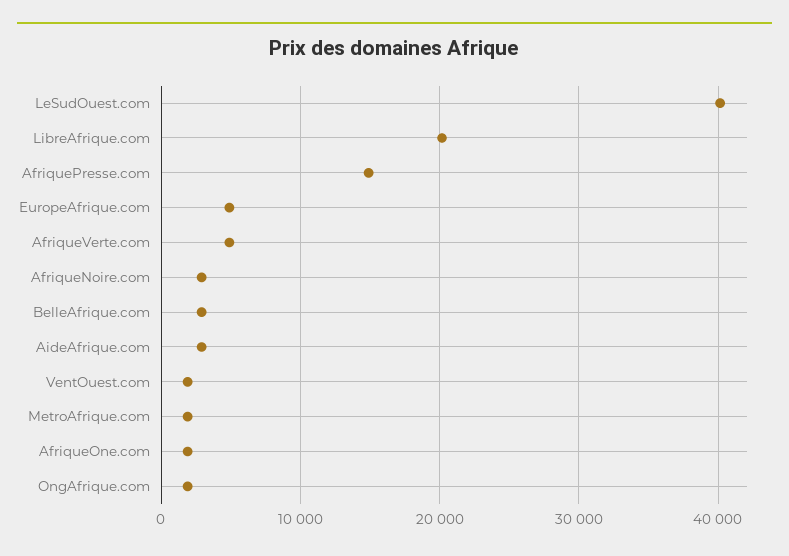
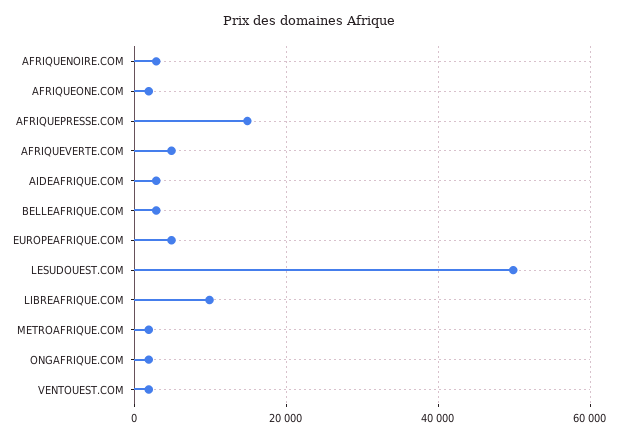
  {
-   "LeSudOuest.com": 40000,
+   "LeSudOuest.com": 50000,
-   "LibreAfrique.com": 20000,
+   "LibreAfrique.com": 10000,
    "AfriquePresse.com": 15000,
    "EuropeAfrique.com": 5000,
    "AfriqueVerte.com": 5000,
    "AfriqueNoire.com": 3000,
    "BelleAfrique.com": 3000,
    "AideAfrique.com": 3000,
    "VentOuest.com": 2000,
    "MetroAfrique.com": 2000,
    "AfriqueOne.com": 2000,
    "OngAfrique.com": 2000
  }

